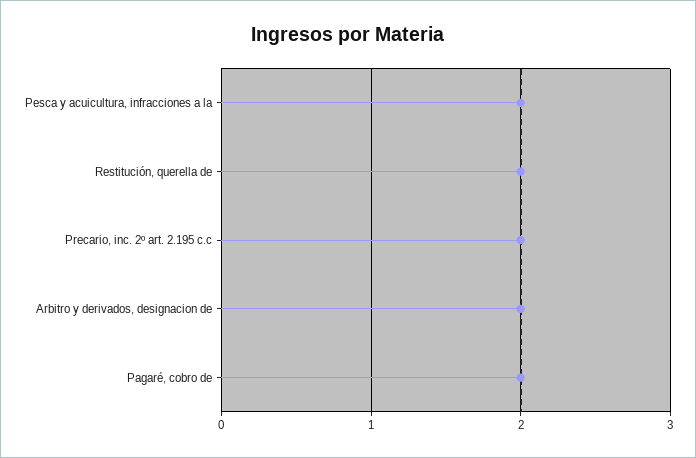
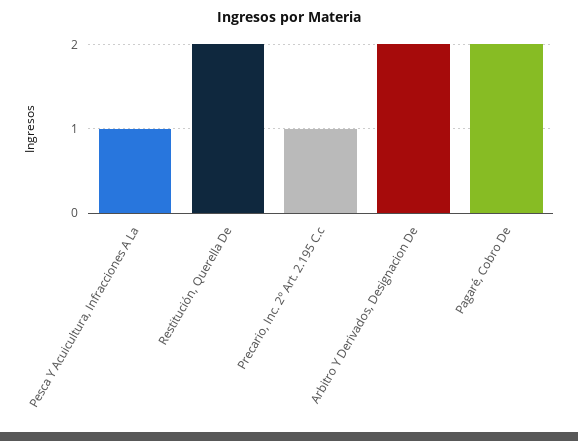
  {
-   "Pesca y acuicultura, infracciones a la": 2,
+   "Pesca y acuicultura, infracciones a la": 1,
    "Restitución, querella de": 2,
-   "Precario, inc. 2º art. 2.195 c.c": 2,
+   "Precario, inc. 2º art. 2.195 c.c": 1,
    "Arbitro y derivados, designacion de": 2,
    "Pagaré, cobro de": 2
  }

